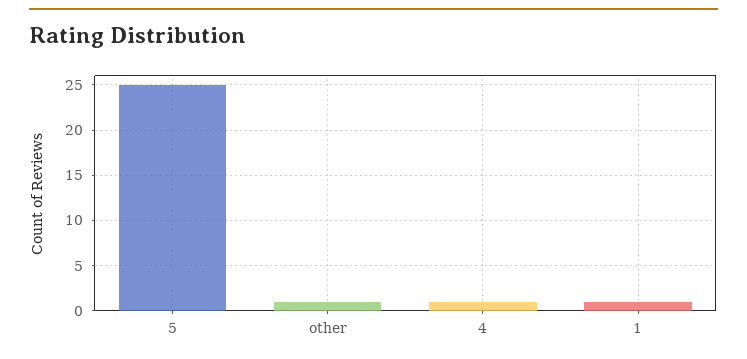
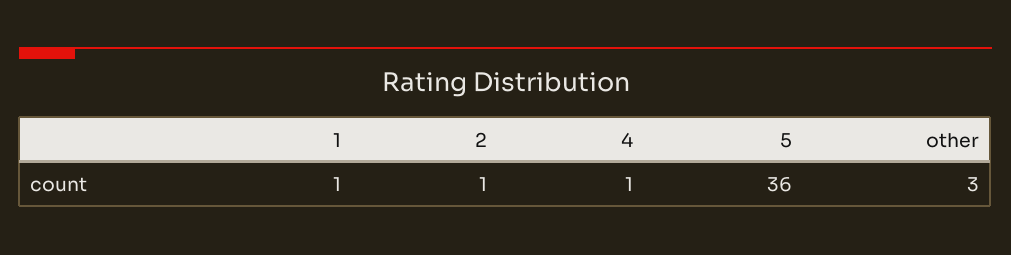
  {
-   "5": 25,
+   "5": 36,
-   "other": 1,
+   "other": 3,
    "4": 1,
-   "1": 1
+   "1": 1,
+   "2": 1
  }

